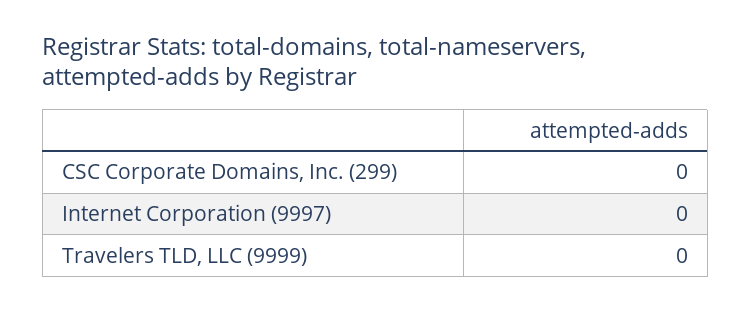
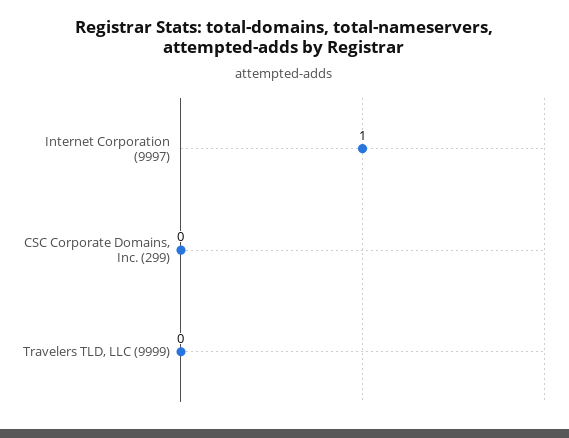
  {
    "CSC Corporate Domains, Inc. (299)": 0,
-   "Internet Corporation (9997)": 0,
+   "Internet Corporation (9997)": 1,
    "Travelers TLD, LLC (9999)": 0
  }

